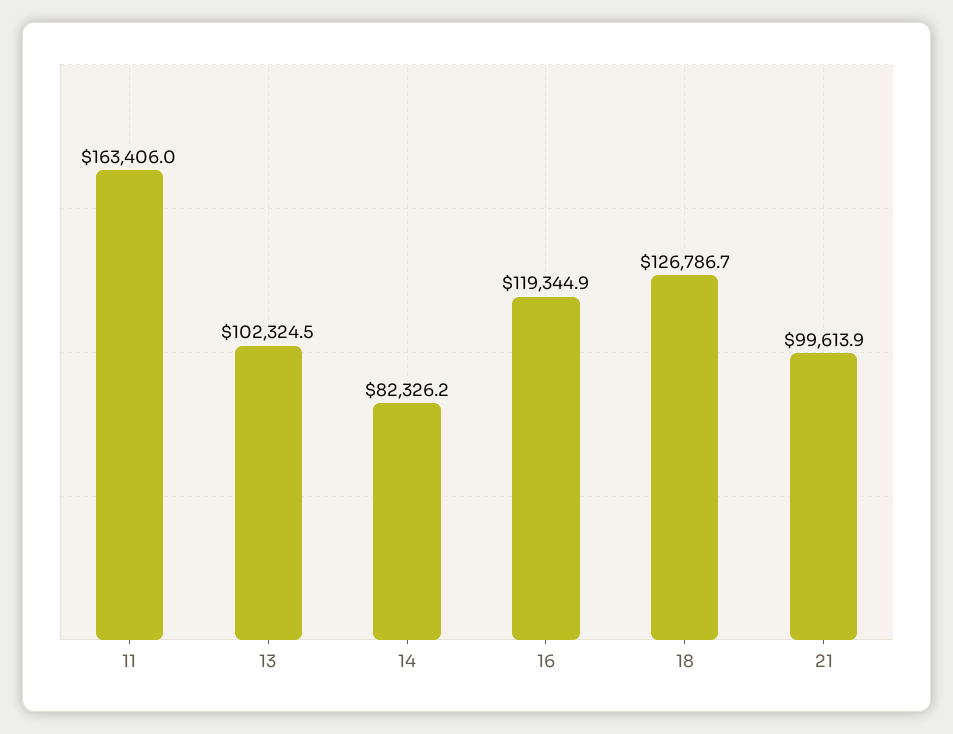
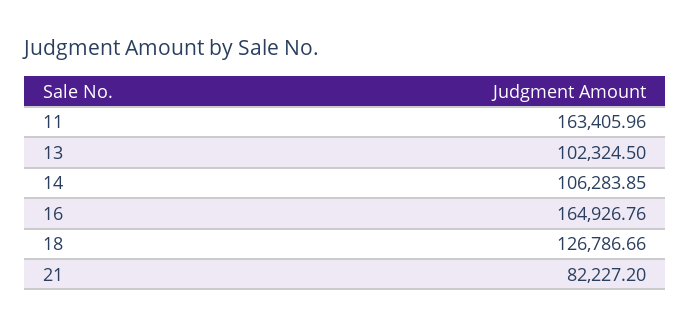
  {
    "11": 163405.96,
    "13": 102324.5,
-   "14": 82326.2,
+   "14": 106283.85,
-   "16": 119344.9,
+   "16": 164926.76,
    "18": 126786.66,
-   "21": 99613.9
+   "21": 82227.2
  }

